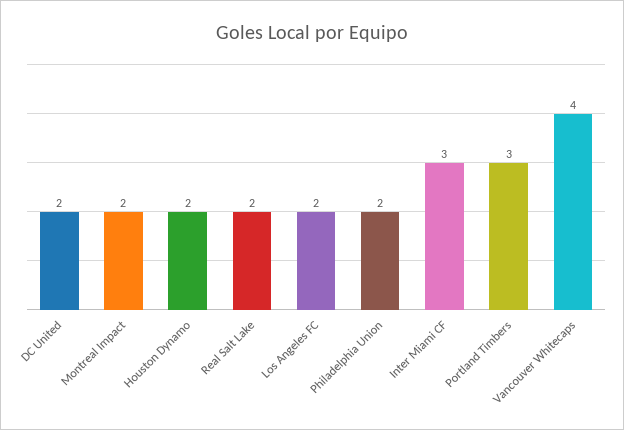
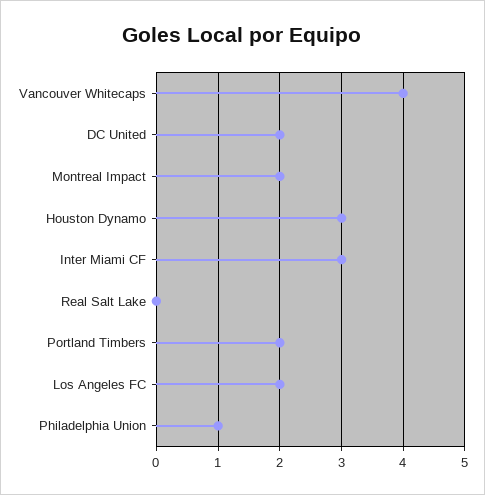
  {
    "DC United": 2,
    "Montreal Impact": 2,
-   "Houston Dynamo": 2,
+   "Houston Dynamo": 3,
-   "Real Salt Lake": 2,
+   "Real Salt Lake": 0,
    "Los Angeles FC": 2,
-   "Philadelphia Union": 2,
+   "Philadelphia Union": 1,
    "Inter Miami CF": 3,
-   "Portland Timbers": 3,
+   "Portland Timbers": 2,
    "Vancouver Whitecaps": 4
  }

